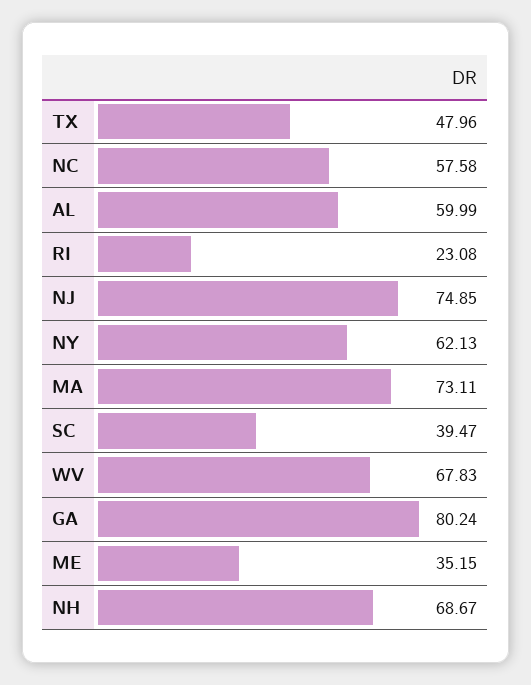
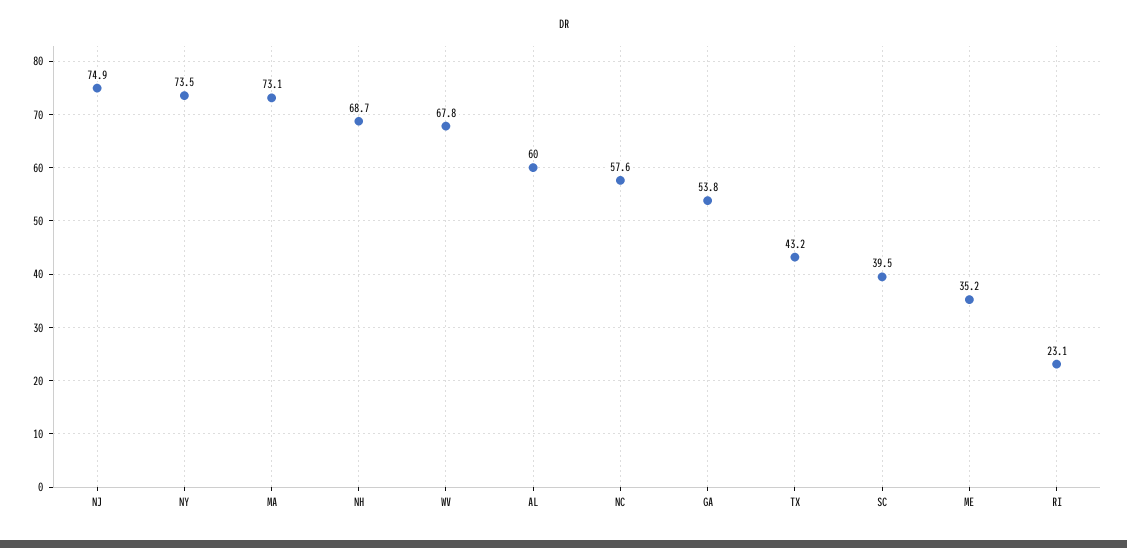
  {
-   "TX": 47.96,
+   "TX": 43.2,
    "NC": 57.58,
    "AL": 59.99,
    "RI": 23.08,
    "NJ": 74.85,
-   "NY": 62.13,
+   "NY": 73.5,
    "MA": 73.11,
    "SC": 39.47,
    "WV": 67.83,
-   "GA": 80.24,
+   "GA": 53.8,
    "ME": 35.15,
    "NH": 68.67
  }

